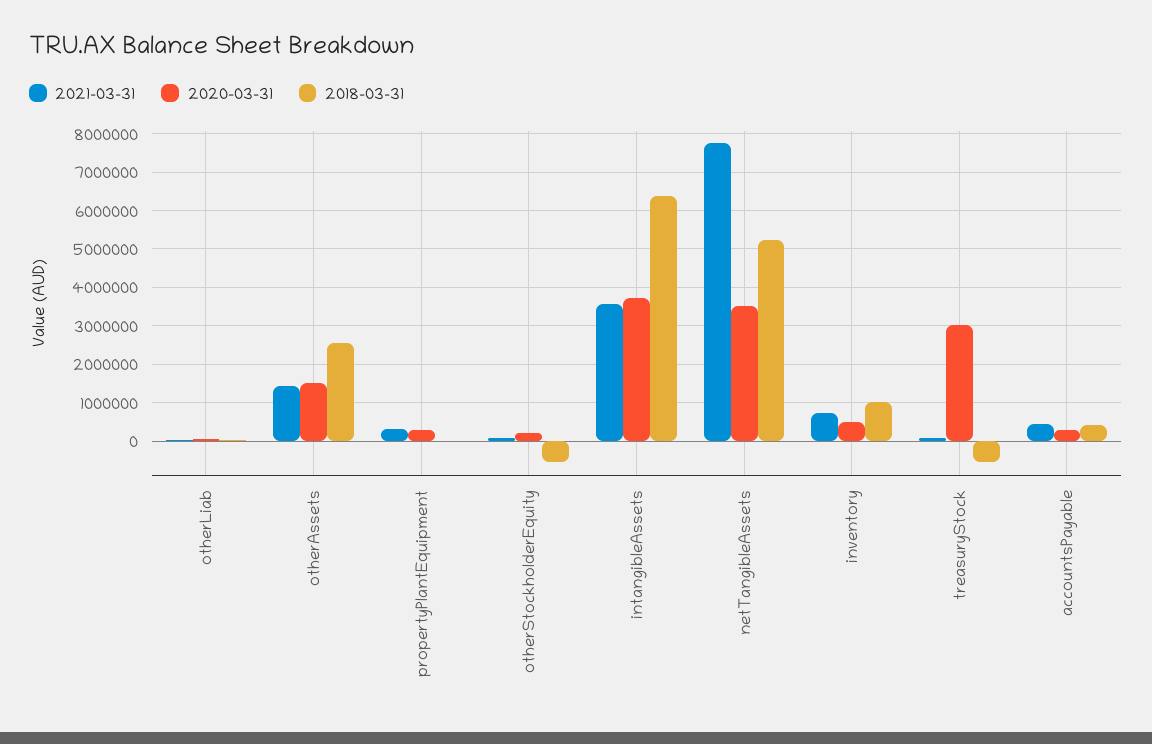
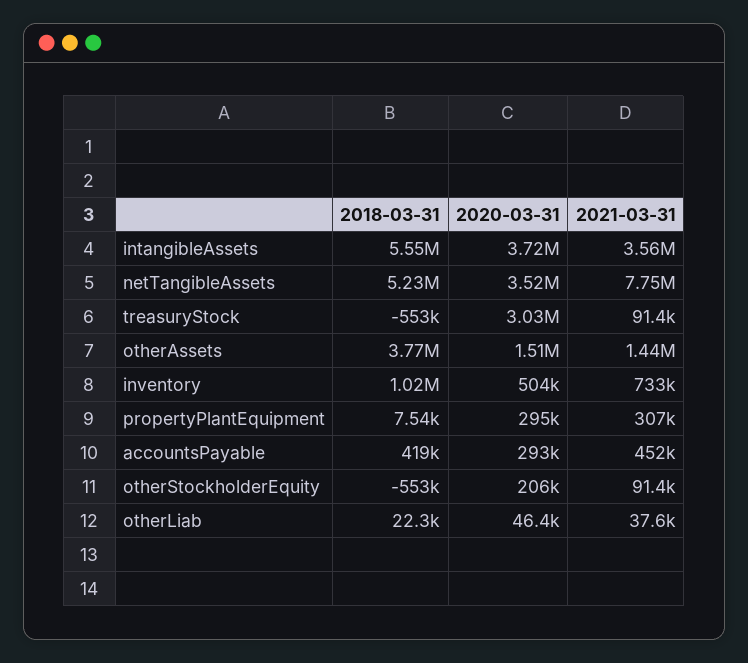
  {
    "2021-03-31": {
      "otherLiab": 37600,
      "otherAssets": 1440000,
      "propertyPlantEquipment": 307000,
      "otherStockholderEquity": 91400,
      "intangibleAssets": 3560000,
      "netTangibleAssets": 7750000,
      "inventory": 733000,
      "treasuryStock": 91400,
      "accountsPayable": 452000
    },
    "2020-03-31": {
      "otherLiab": 46400,
      "otherAssets": 1510000,
      "propertyPlantEquipment": 295000,
      "otherStockholderEquity": 206000,
      "intangibleAssets": 3720000,
      "netTangibleAssets": 3520000,
      "inventory": 504000,
      "treasuryStock": 3030000,
      "accountsPayable": 293000
    },
    "2018-03-31": {
      "otherLiab": 22300,
-     "otherAssets": 2600000,
+     "otherAssets": 3770000,
      "propertyPlantEquipment": 7540,
      "otherStockholderEquity": -553000,
-     "intangibleAssets": 6400000,
+     "intangibleAssets": 5550000,
      "netTangibleAssets": 5230000,
      "inventory": 1020000,
      "treasuryStock": -553000,
      "accountsPayable": 419000
    }
  }

